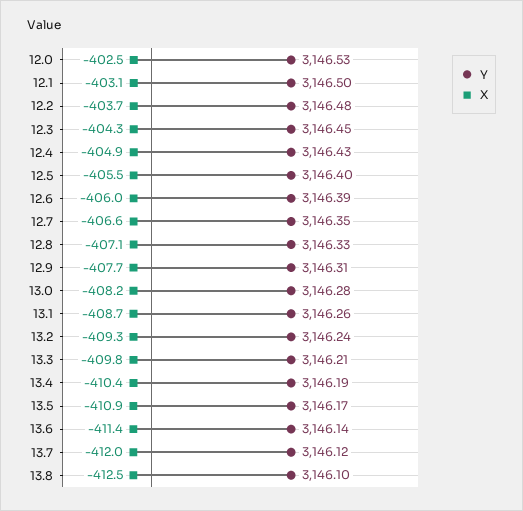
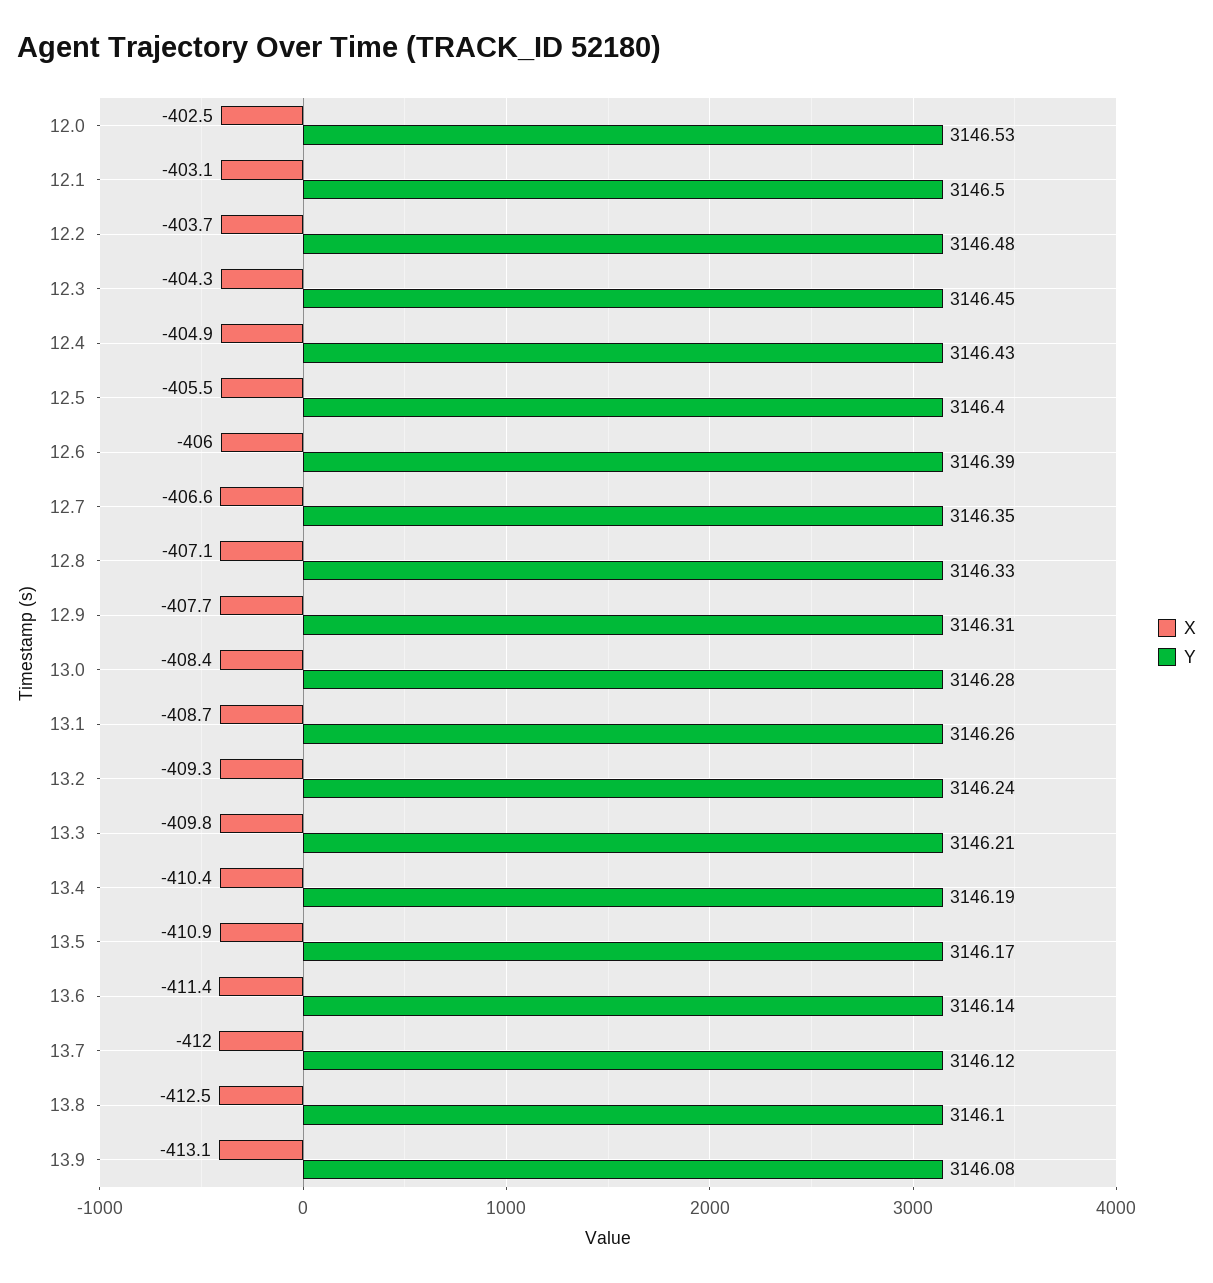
  {
    "Y": {
      "12.0": 3146.53,
      "12.1": 3146.5,
      "12.2": 3146.48,
      "12.3": 3146.45,
      "12.4": 3146.43,
      "12.5": 3146.4,
      "12.6": 3146.39,
      "12.7": 3146.35,
      "12.8": 3146.33,
      "12.9": 3146.31,
      "13.0": 3146.28,
      "13.1": 3146.26,
      "13.2": 3146.24,
      "13.3": 3146.21,
      "13.4": 3146.19,
      "13.5": 3146.17,
      "13.6": 3146.14,
      "13.7": 3146.12,
-     "13.8": 3146.1
+     "13.8": 3146.1,
+     "13.9": 3146.08
    },
    "X": {
      "12.0": -402.5,
      "12.1": -403.1,
      "12.2": -403.7,
      "12.3": -404.3,
      "12.4": -404.9,
      "12.5": -405.5,
      "12.6": -406,
      "12.7": -406.6,
      "12.8": -407.1,
      "12.9": -407.7,
-     "13.0": -408.2,
+     "13.0": -408.4,
      "13.1": -408.7,
      "13.2": -409.3,
      "13.3": -409.8,
      "13.4": -410.4,
      "13.5": -410.9,
      "13.6": -411.4,
      "13.7": -412,
-     "13.8": -412.5
+     "13.8": -412.5,
+     "13.9": -413.1
    }
  }

